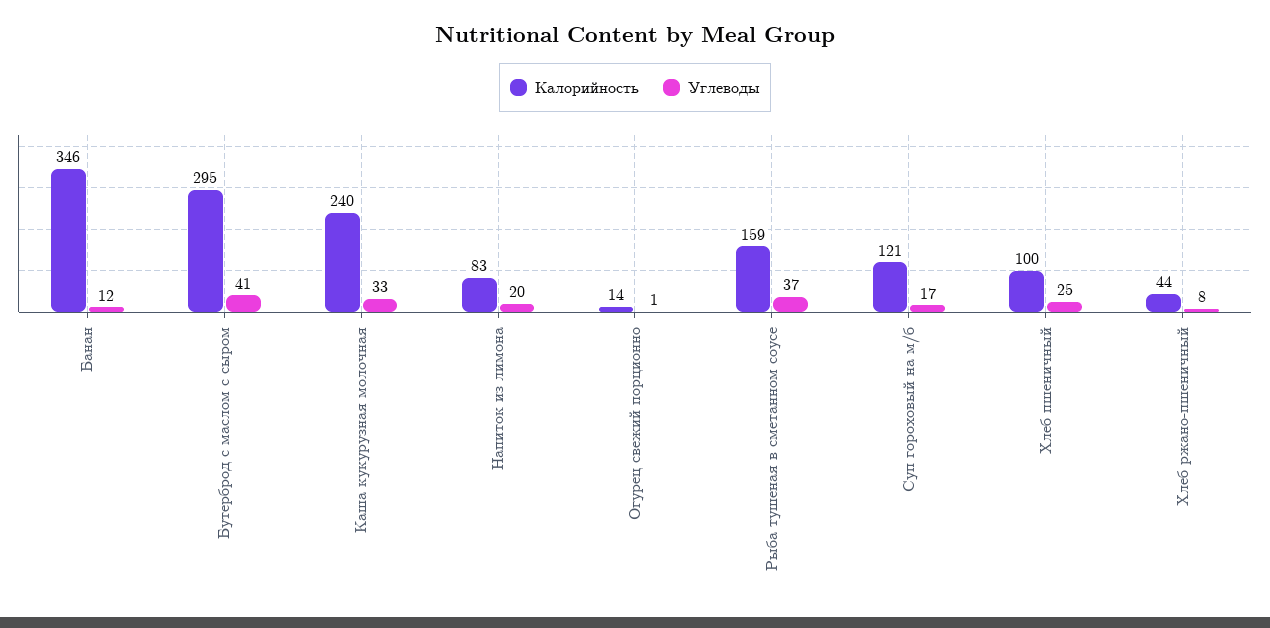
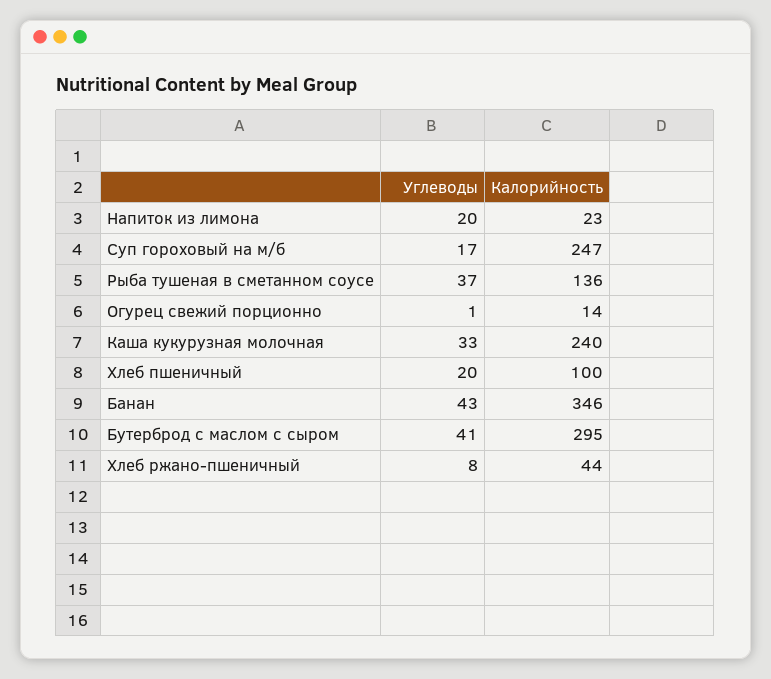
  {
    "Калорийность": {
      "Банан": 346,
      "Бутерброд с маслом с сыром": 295,
      "Каша кукурузная молочная": 240,
-     "Напиток из лимона": 83,
+     "Напиток из лимона": 23,
      "Огурец свежий порционно": 14,
-     "Рыба тушеная в сметанном соусе": 159,
+     "Рыба тушеная в сметанном соусе": 136,
-     "Суп гороховый на м/б": 121,
+     "Суп гороховый на м/б": 247,
      "Хлеб пшеничный": 100,
      "Хлеб ржано-пшеничный": 44
    },
    "Углеводы": {
-     "Банан": 12,
+     "Банан": 43,
      "Бутерброд с маслом с сыром": 41,
      "Каша кукурузная молочная": 33,
      "Напиток из лимона": 20,
      "Огурец свежий порционно": 1,
      "Рыба тушеная в сметанном соусе": 37,
      "Суп гороховый на м/б": 17,
-     "Хлеб пшеничный": 25,
+     "Хлеб пшеничный": 20,
      "Хлеб ржано-пшеничный": 8
    }
  }

